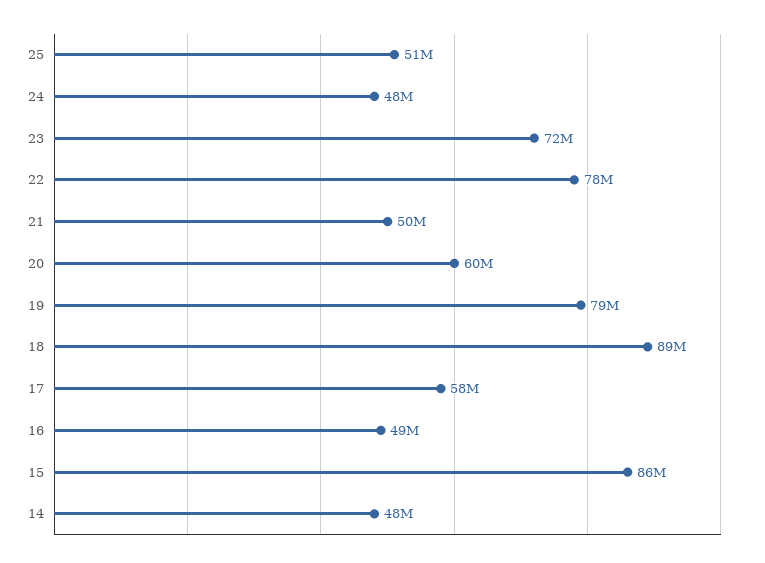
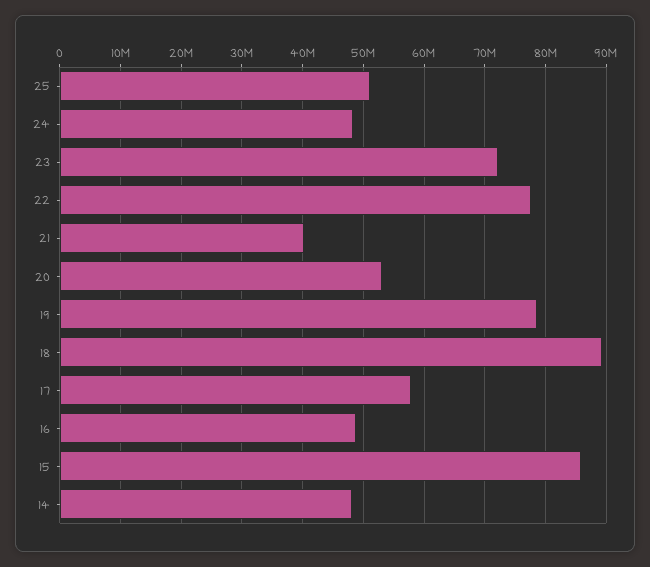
  {
    "25": 51000000,
    "24": 48000000,
    "23": 72000000,
    "22": 78000000,
-   "21": 50000000,
+   "21": 40000000,
-   "20": 60000000,
+   "20": 53000000,
    "19": 79000000,
    "18": 89000000,
    "17": 58000000,
    "16": 49000000,
    "15": 86000000,
    "14": 48000000
  }

